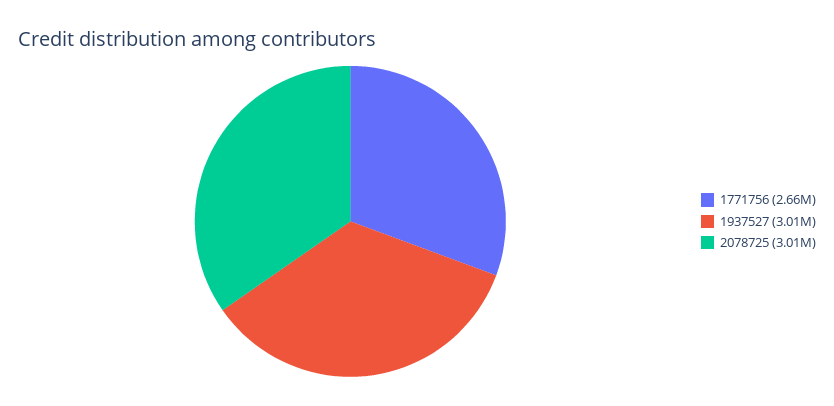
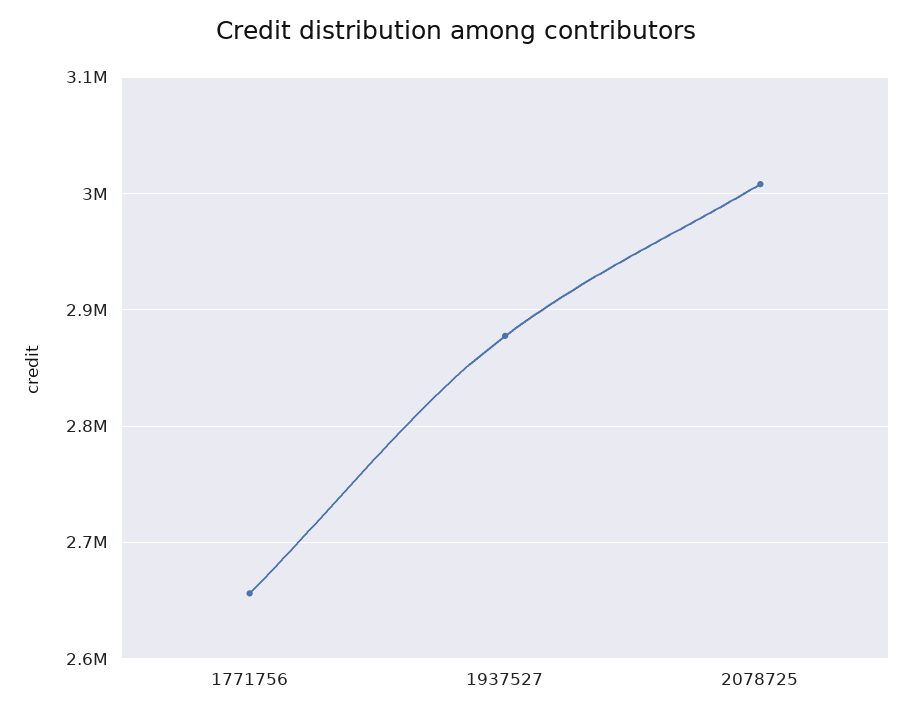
  {
    "1771756": 2660000,
-   "1937527": 3010000,
+   "1937527": 2880000,
    "2078725": 3010000
  }

